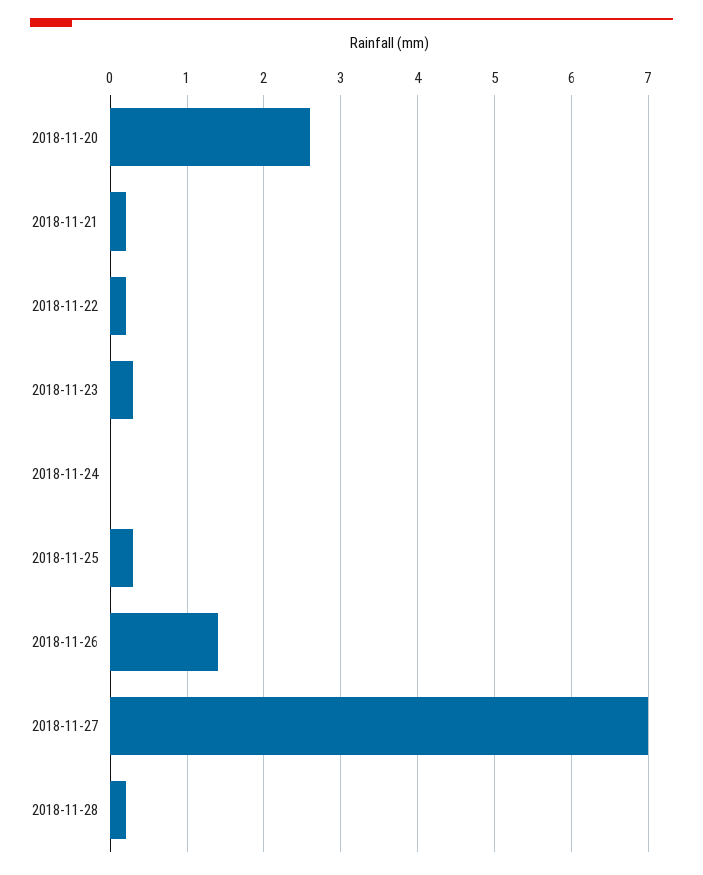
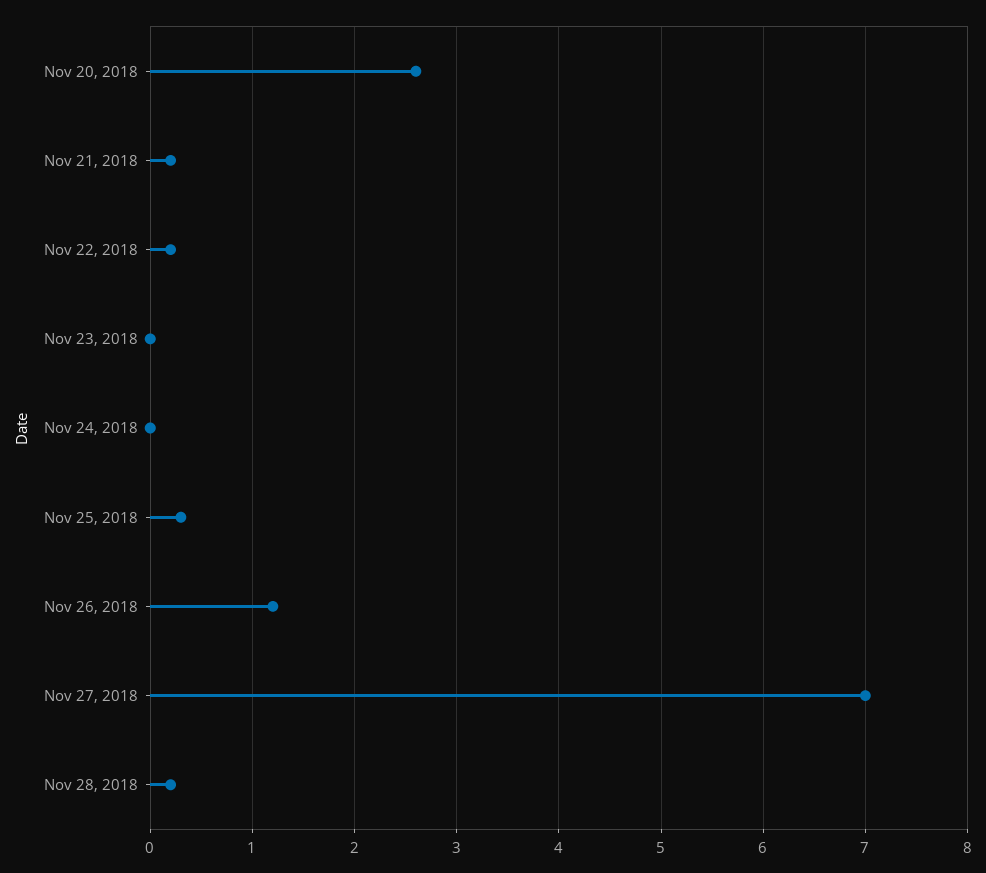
  {
    "2018-11-20": 2.6,
    "2018-11-21": 0.2,
    "2018-11-22": 0.2,
-   "2018-11-23": 0.3,
+   "2018-11-23": 0,
    "2018-11-24": 0,
    "2018-11-25": 0.3,
-   "2018-11-26": 1.4,
+   "2018-11-26": 1.2,
    "2018-11-27": 7,
    "2018-11-28": 0.2
  }

